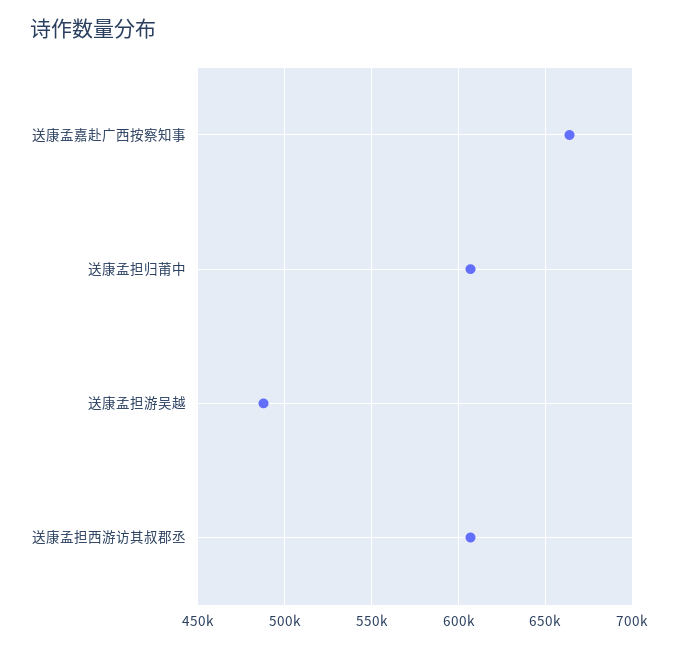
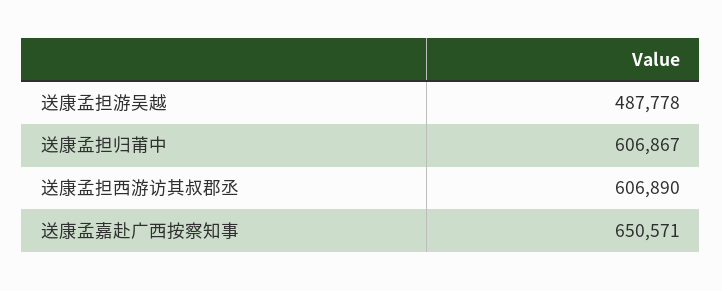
  {
-   "送康孟嘉赴广西按察知事": 665000,
+   "送康孟嘉赴广西按察知事": 650571,
    "送康孟担归莆中": 606867,
    "送康孟担游吴越": 487778,
    "送康孟担西游访其叔郡丞": 606890
  }

